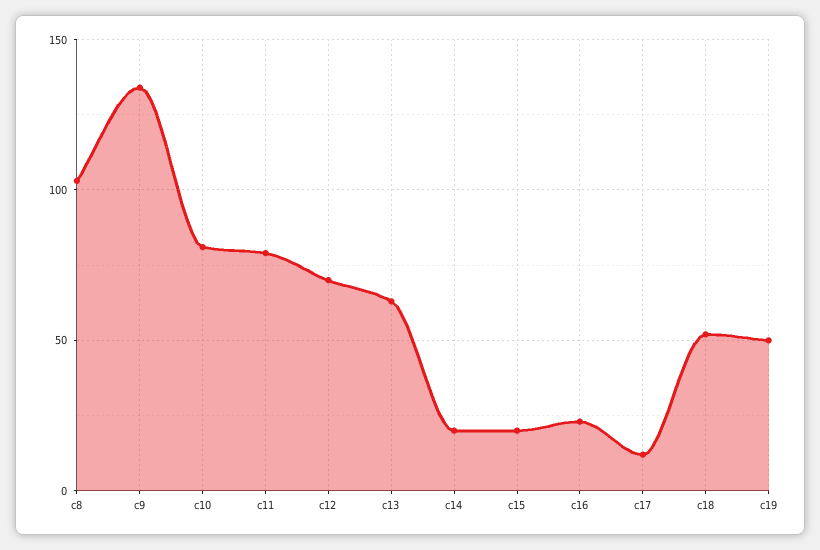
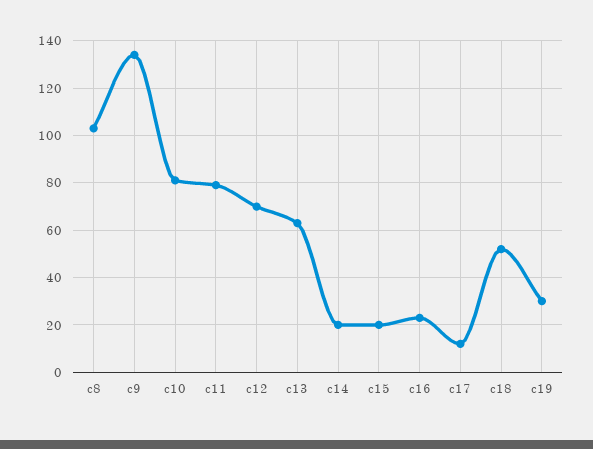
  {
    "c8": 105,
    "c9": 135,
    "c10": 80,
    "c11": 80,
    "c12": 70,
    "c13": 65,
    "c14": 20,
    "c15": 20,
    "c16": 25,
    "c17": 10,
    "c18": 50,
-   "c19": 50
+   "c19": 30
  }

